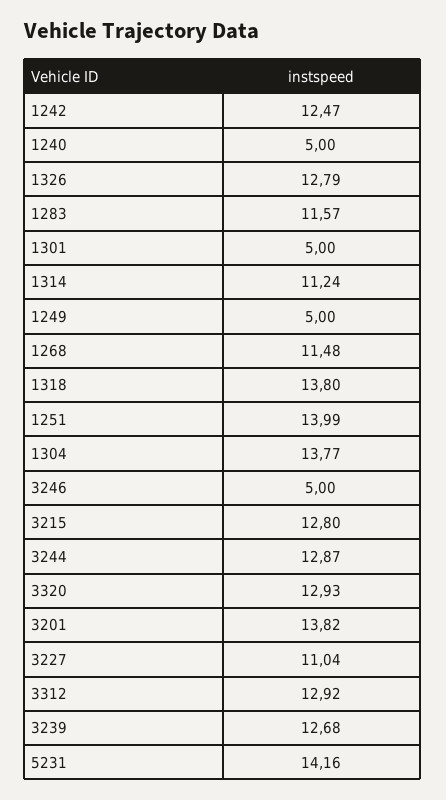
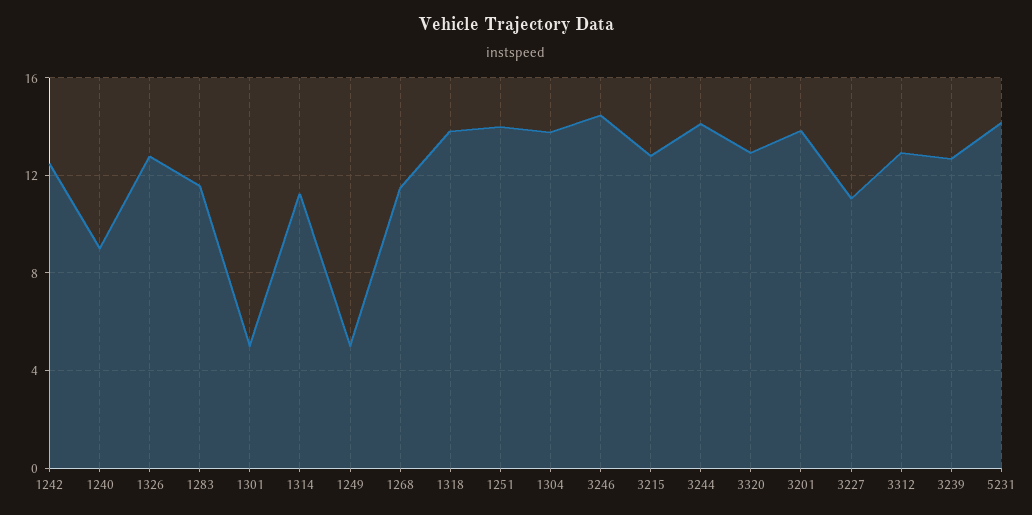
  {
    "1242": 12.47,
-   "1240": 5,
+   "1240": 9,
    "1326": 12.79,
    "1283": 11.57,
    "1301": 5,
    "1314": 11.24,
    "1249": 5,
    "1268": 11.48,
    "1318": 13.8,
    "1251": 13.99,
    "1304": 13.77,
-   "3246": 5,
+   "3246": 14.5,
    "3215": 12.8,
-   "3244": 12.87,
+   "3244": 14,
    "3320": 12.93,
    "3201": 13.82,
    "3227": 11.04,
    "3312": 12.92,
    "3239": 12.68,
    "5231": 14.16
  }

